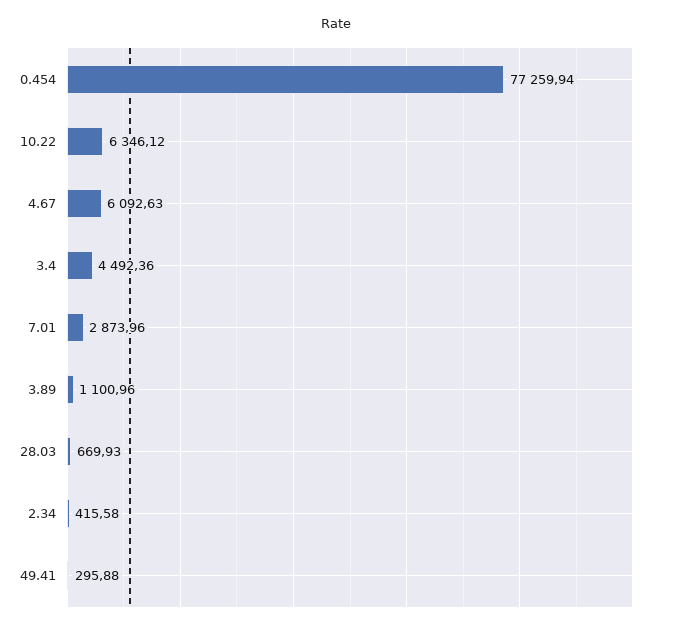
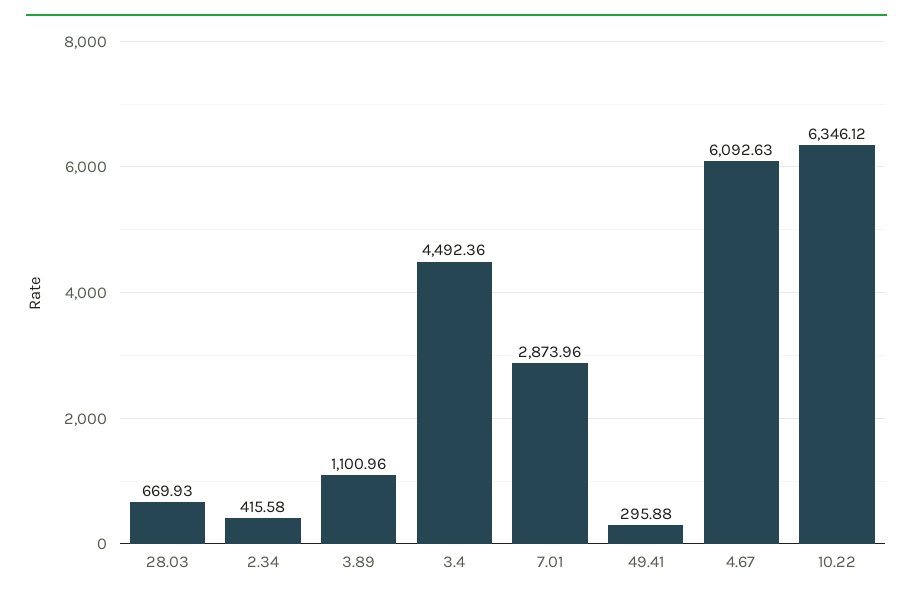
  {
-   "0.454": 77259.94,
    "10.22": 6346.12,
    "4.67": 6092.63,
    "3.4": 4492.36,
    "7.01": 2873.96,
    "3.89": 1100.96,
    "28.03": 669.93,
    "2.34": 415.58,
    "49.41": 295.88
  }

